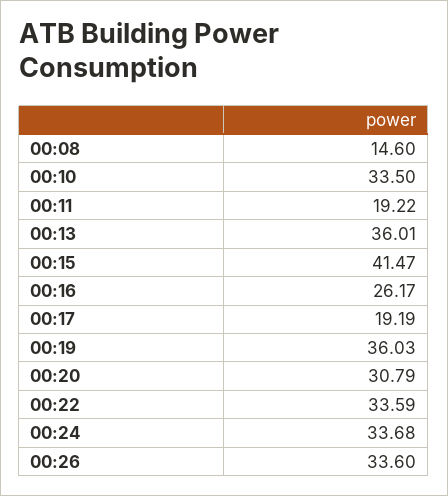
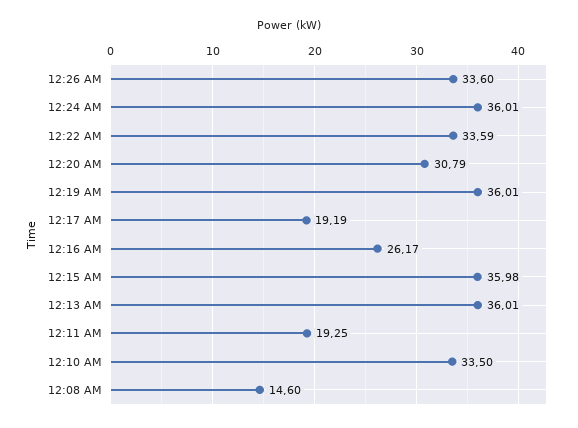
  {
    "00:08": 14.6,
    "00:10": 33.5,
-   "00:11": 19.22,
+   "00:11": 19.25,
    "00:13": 36.01,
-   "00:15": 41.47,
+   "00:15": 35.98,
    "00:16": 26.17,
    "00:17": 19.19,
-   "00:19": 36.03,
+   "00:19": 36.01,
    "00:20": 30.79,
    "00:22": 33.59,
-   "00:24": 33.68,
+   "00:24": 36.01,
    "00:26": 33.6
  }

